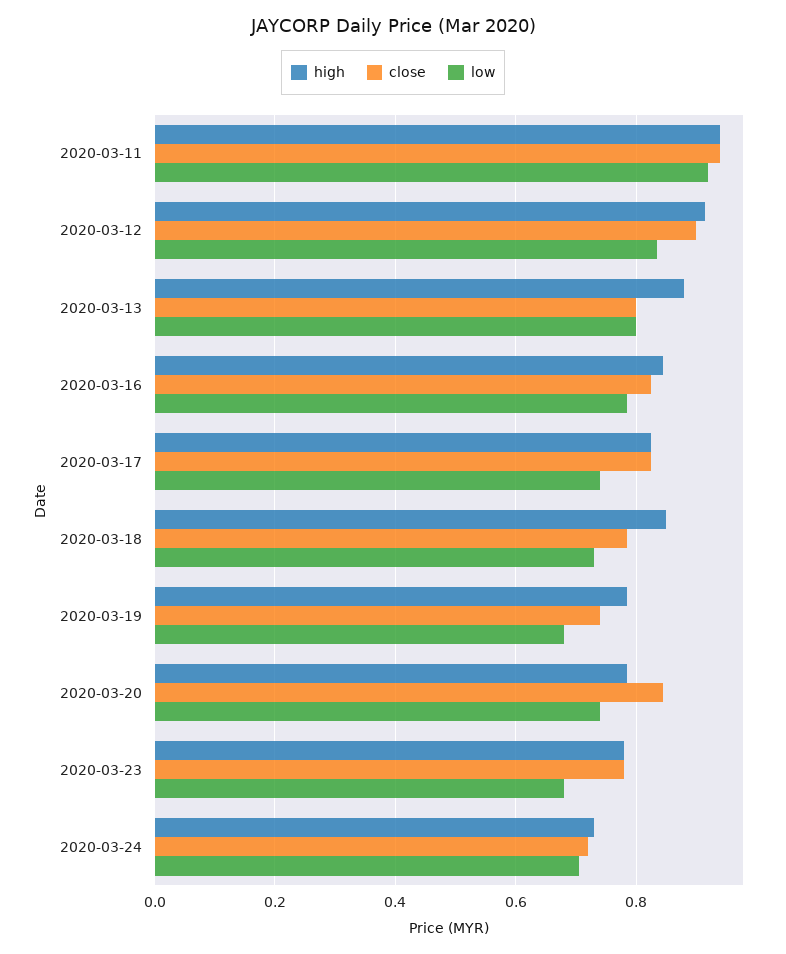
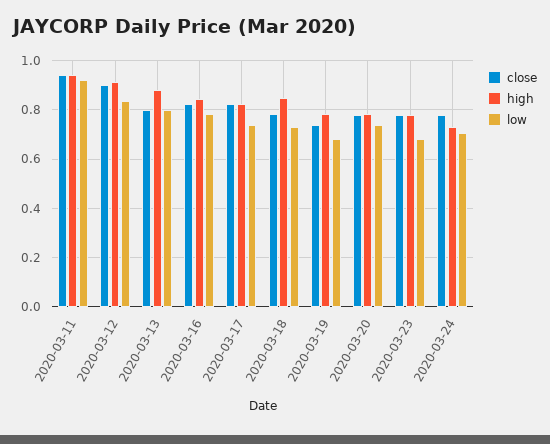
  {
    "high": {
      "2020-03-11": 0.94,
      "2020-03-12": 0.92,
      "2020-03-13": 0.88,
      "2020-03-16": 0.84,
      "2020-03-17": 0.82,
      "2020-03-18": 0.86,
      "2020-03-19": 0.78,
      "2020-03-20": 0.78,
      "2020-03-23": 0.78,
      "2020-03-24": 0.74
    },
    "close": {
      "2020-03-11": 0.94,
      "2020-03-12": 0.9,
      "2020-03-13": 0.8,
      "2020-03-16": 0.82,
      "2020-03-17": 0.82,
      "2020-03-18": 0.78,
      "2020-03-19": 0.74,
-     "2020-03-20": 0.84,
+     "2020-03-20": 0.775,
      "2020-03-23": 0.78,
-     "2020-03-24": 0.72
+     "2020-03-24": 0.775
    },
    "low": {
      "2020-03-11": 0.92,
      "2020-03-12": 0.84,
      "2020-03-13": 0.8,
      "2020-03-16": 0.78,
      "2020-03-17": 0.74,
      "2020-03-18": 0.74,
      "2020-03-19": 0.68,
      "2020-03-20": 0.74,
      "2020-03-23": 0.68,
      "2020-03-24": 0.7
    }
  }

